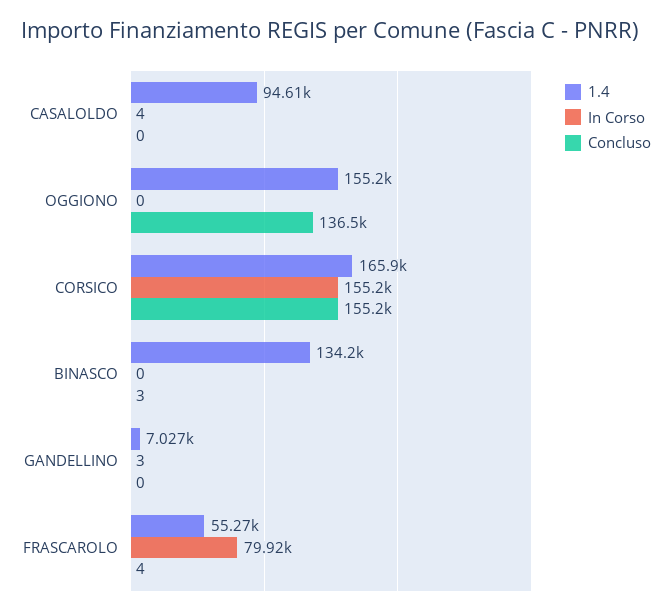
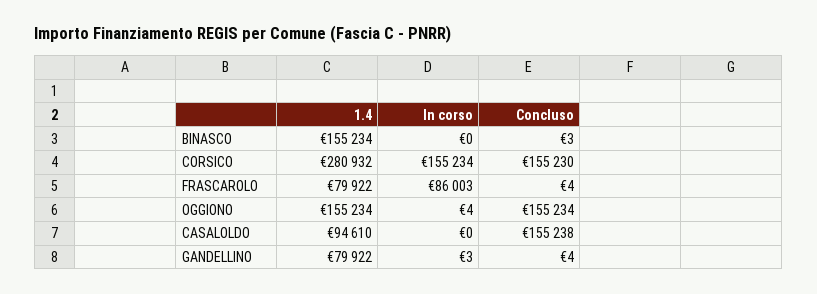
  {
    "1.4": {
      "CASALOLDO": 94610,
      "OGGIONO": 155234,
-     "CORSICO": 165900,
+     "CORSICO": 280932,
-     "BINASCO": 134200,
+     "BINASCO": 155234,
-     "GANDELLINO": 7027,
+     "GANDELLINO": 79922,
-     "FRASCAROLO": 55270
+     "FRASCAROLO": 79922
    },
    "In Corso": {
-     "CASALOLDO": 4,
+     "CASALOLDO": 0,
-     "OGGIONO": 0,
+     "OGGIONO": 4,
      "CORSICO": 155234,
      "BINASCO": 0,
      "GANDELLINO": 3,
-     "FRASCAROLO": 79920
+     "FRASCAROLO": 86003
    },
    "Concluso": {
-     "CASALOLDO": 0,
+     "CASALOLDO": 155238,
-     "OGGIONO": 136500,
+     "OGGIONO": 155234,
      "CORSICO": 155230,
      "BINASCO": 3,
-     "GANDELLINO": 0,
+     "GANDELLINO": 4,
      "FRASCAROLO": 4
    }
  }

